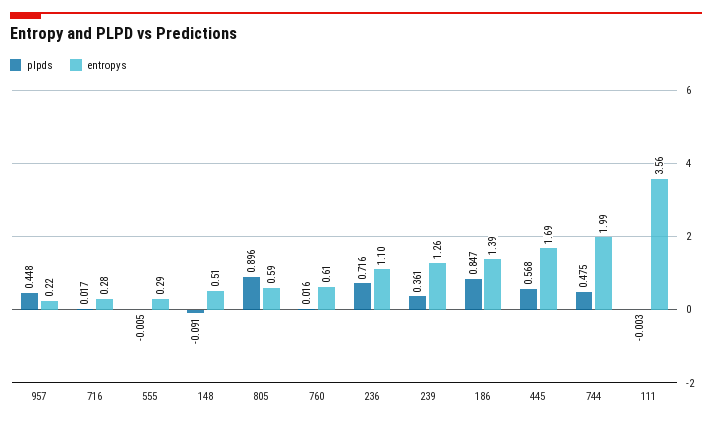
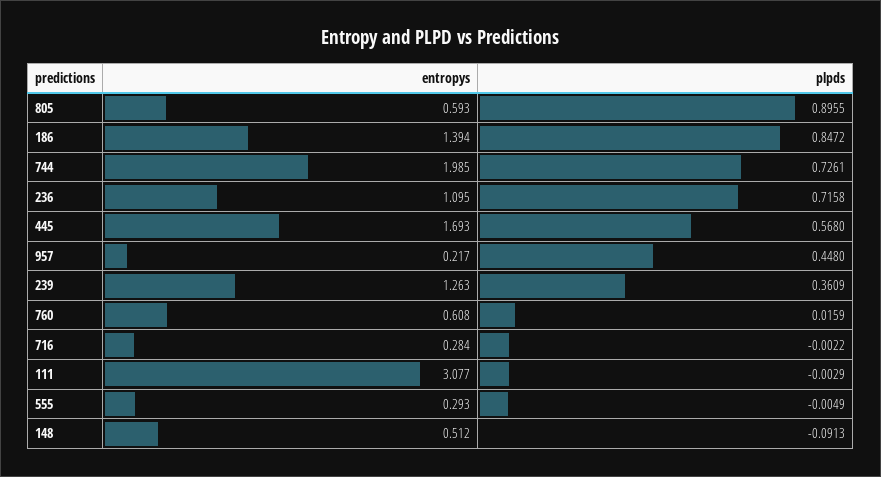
  {
    "plpds": {
      "957": 0.448,
-     "716": 0.017,
+     "716": -0.0022,
      "555": -0.0049,
      "148": -0.0913,
      "805": 0.8955,
      "760": 0.0159,
      "236": 0.7158,
      "239": 0.3609,
      "186": 0.8472,
      "445": 0.568,
-     "744": 0.475,
+     "744": 0.7261,
      "111": -0.0029
    },
    "entropys": {
      "957": 0.217,
      "716": 0.284,
      "555": 0.293,
      "148": 0.512,
      "805": 0.593,
      "760": 0.608,
      "236": 1.095,
      "239": 1.263,
      "186": 1.394,
      "445": 1.693,
      "744": 1.985,
-     "111": 3.56
+     "111": 3.077
    }
  }

